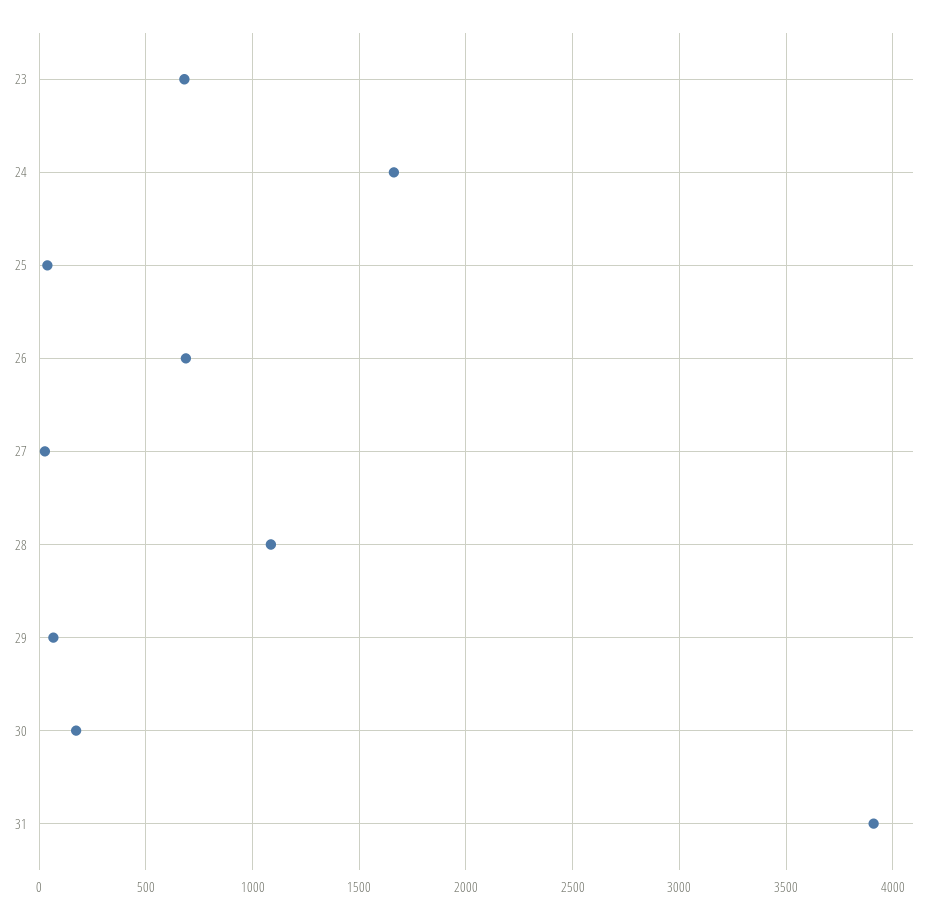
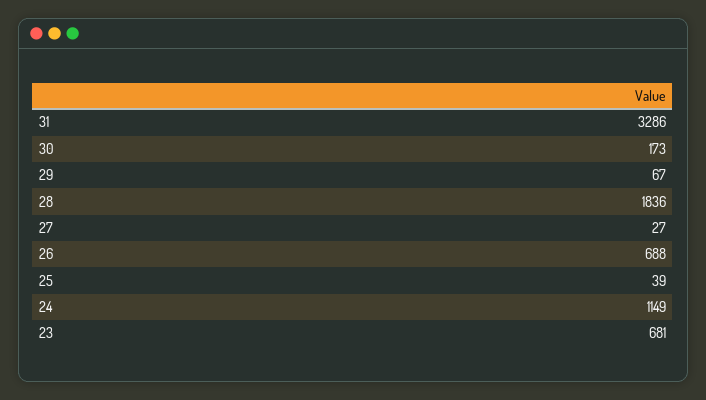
  {
    "23": 681,
-   "24": 1650,
+   "24": 1149,
    "25": 39,
    "26": 688,
    "27": 27,
-   "28": 1100,
+   "28": 1836,
    "29": 67,
    "30": 173,
-   "31": 3900
+   "31": 3286
  }

